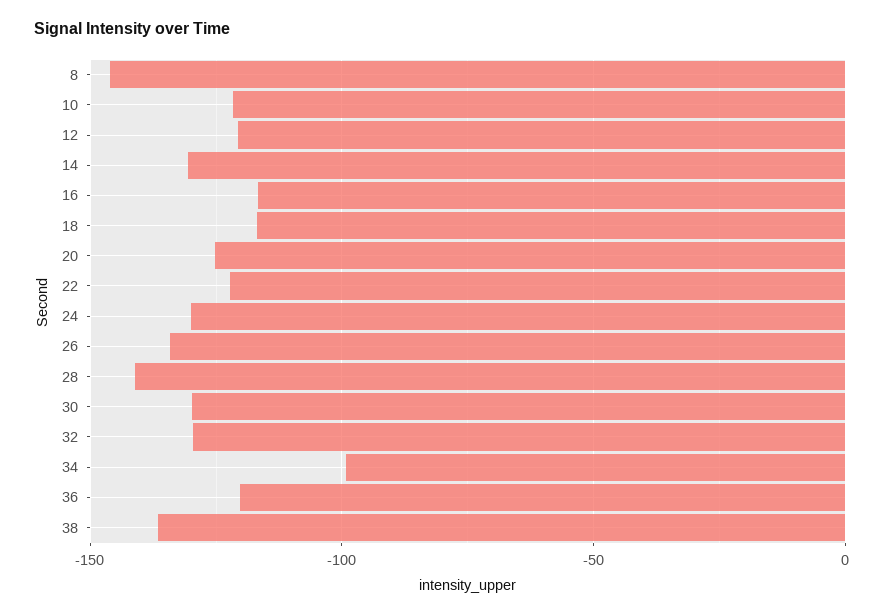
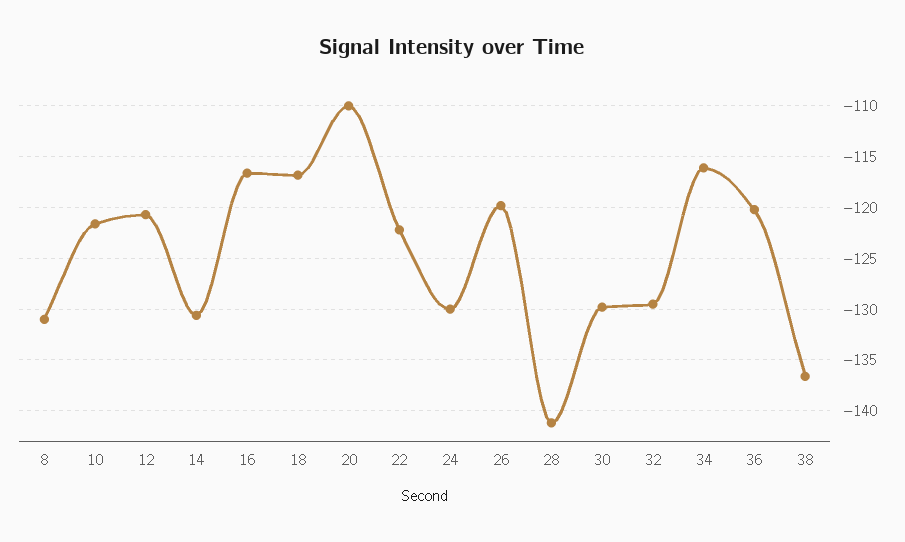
  {
-   "8": -145,
+   "8": -131,
    "10": -122,
    "12": -121,
    "14": -131,
    "16": -117,
    "18": -117,
-   "20": -125,
+   "20": -110,
    "22": -122,
    "24": -130,
-   "26": -135,
+   "26": -120,
    "28": -141,
    "30": -130,
    "32": -130,
-   "34": -100,
+   "34": -116,
    "36": -120,
    "38": -137
  }

